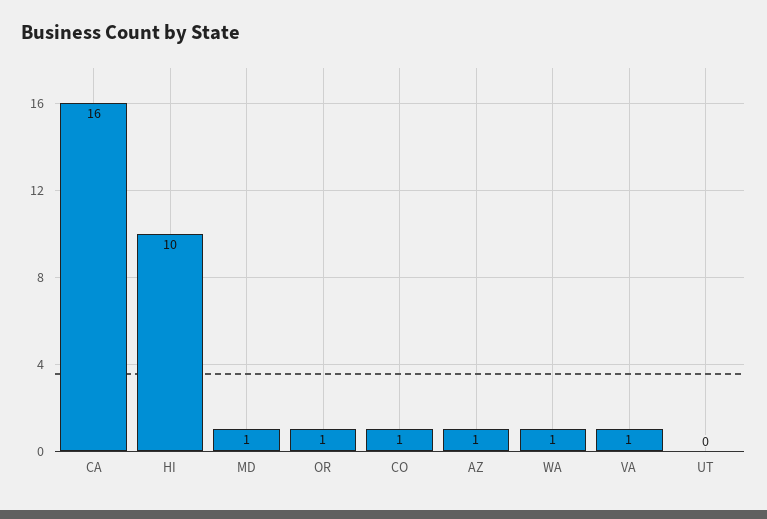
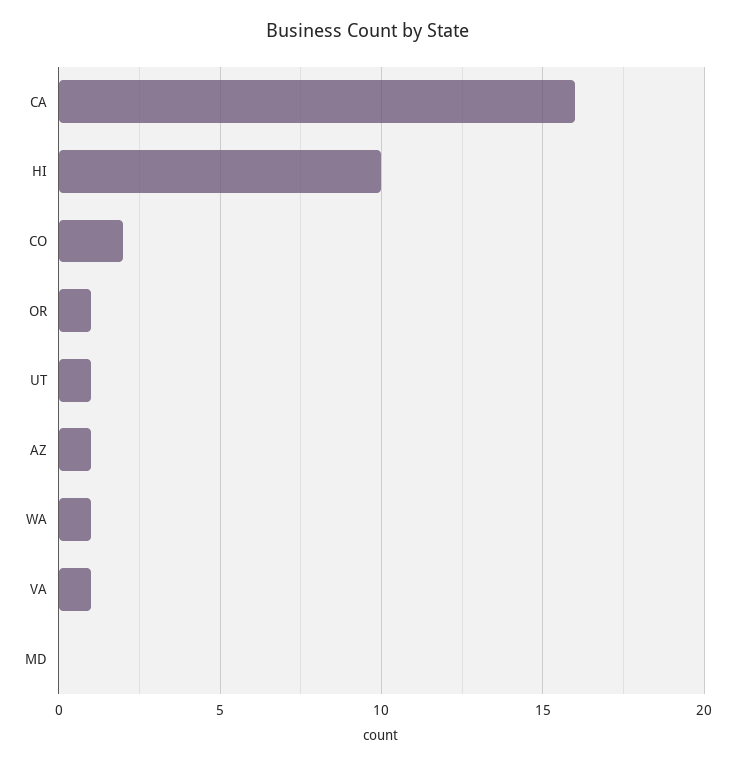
  {
    "CA": 16,
    "HI": 10,
-   "MD": 1,
+   "MD": 0,
    "OR": 1,
-   "CO": 1,
+   "CO": 2,
    "AZ": 1,
    "WA": 1,
    "VA": 1,
-   "UT": 0
+   "UT": 1
  }

